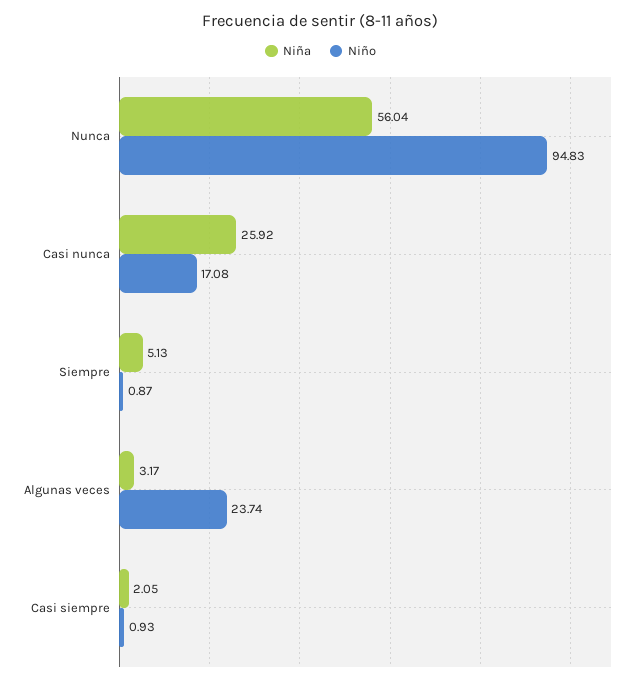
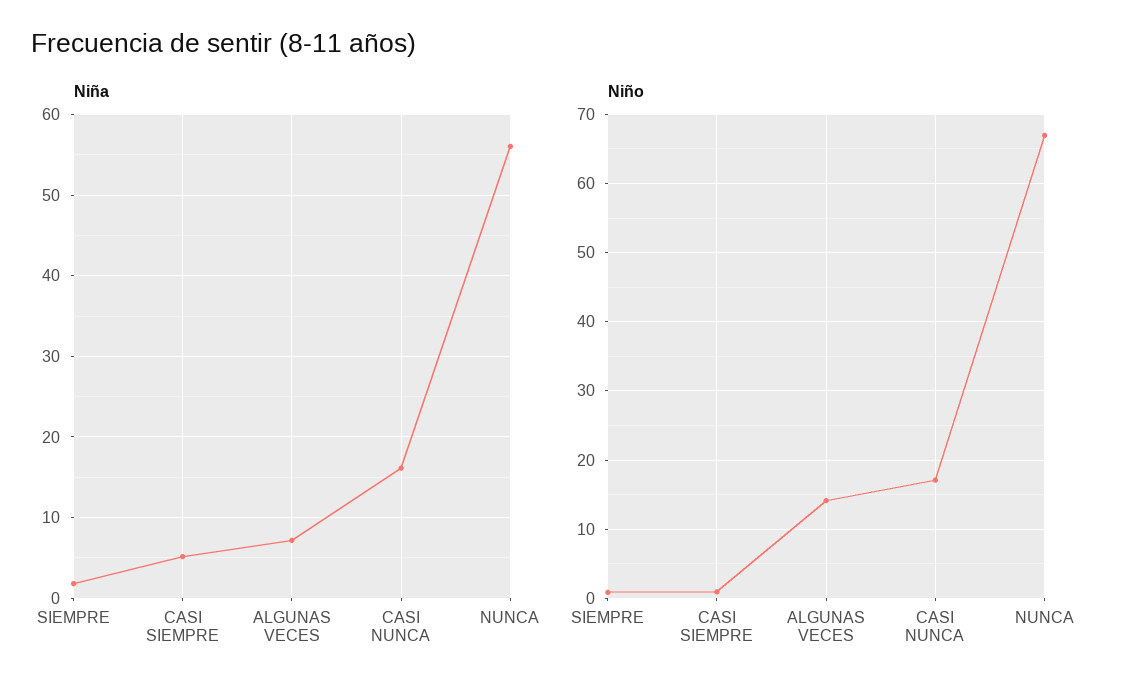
  {
    "Niña": {
      "Nunca": 56.04,
-     "Casi nunca": 25.92,
+     "Casi nunca": 16,
-     "Siempre": 5.13,
+     "Siempre": 2,
-     "Algunas veces": 3.17,
+     "Algunas veces": 7,
-     "Casi siempre": 2.05
+     "Casi siempre": 5
    },
    "Niño": {
-     "Nunca": 94.83,
+     "Nunca": 67,
      "Casi nunca": 17.08,
      "Siempre": 0.87,
-     "Algunas veces": 23.74,
+     "Algunas veces": 14,
      "Casi siempre": 0.93
    }
  }

